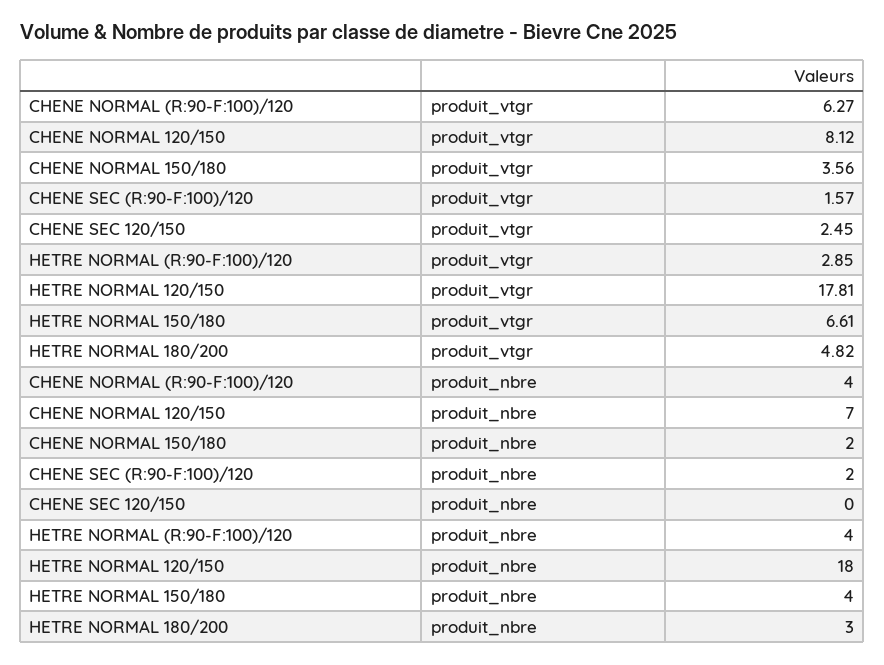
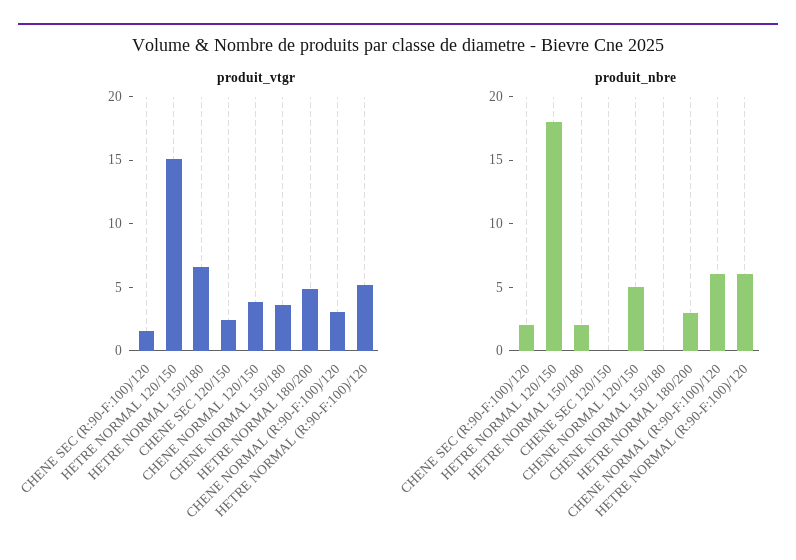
  {
    "produit_vtgr": {
-     "CHENE NORMAL (R:90-F:100)/120": 6.27,
+     "CHENE NORMAL (R:90-F:100)/120": 3,
-     "CHENE NORMAL 120/150": 8.12,
+     "CHENE NORMAL 120/150": 4,
      "CHENE NORMAL 150/180": 3.56,
      "CHENE SEC (R:90-F:100)/120": 1.57,
      "CHENE SEC 120/150": 2.45,
-     "HETRE NORMAL (R:90-F:100)/120": 2.85,
+     "HETRE NORMAL (R:90-F:100)/120": 5,
-     "HETRE NORMAL 120/150": 17.81,
+     "HETRE NORMAL 120/150": 15,
      "HETRE NORMAL 150/180": 6.61,
      "HETRE NORMAL 180/200": 4.82
    },
    "produit_nbre": {
-     "CHENE NORMAL (R:90-F:100)/120": 4,
+     "CHENE NORMAL (R:90-F:100)/120": 6,
-     "CHENE NORMAL 120/150": 7,
+     "CHENE NORMAL 120/150": 5,
-     "CHENE NORMAL 150/180": 2,
+     "CHENE NORMAL 150/180": 0,
      "CHENE SEC (R:90-F:100)/120": 2,
      "CHENE SEC 120/150": 0,
-     "HETRE NORMAL (R:90-F:100)/120": 4,
+     "HETRE NORMAL (R:90-F:100)/120": 6,
      "HETRE NORMAL 120/150": 18,
-     "HETRE NORMAL 150/180": 4,
+     "HETRE NORMAL 150/180": 2,
      "HETRE NORMAL 180/200": 3
    }
  }

